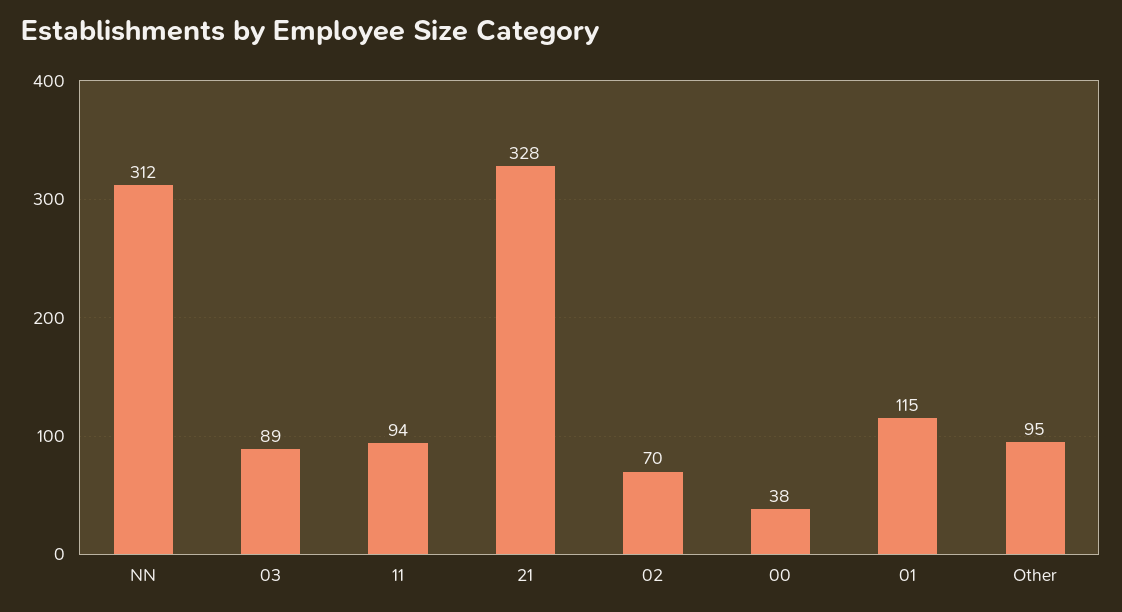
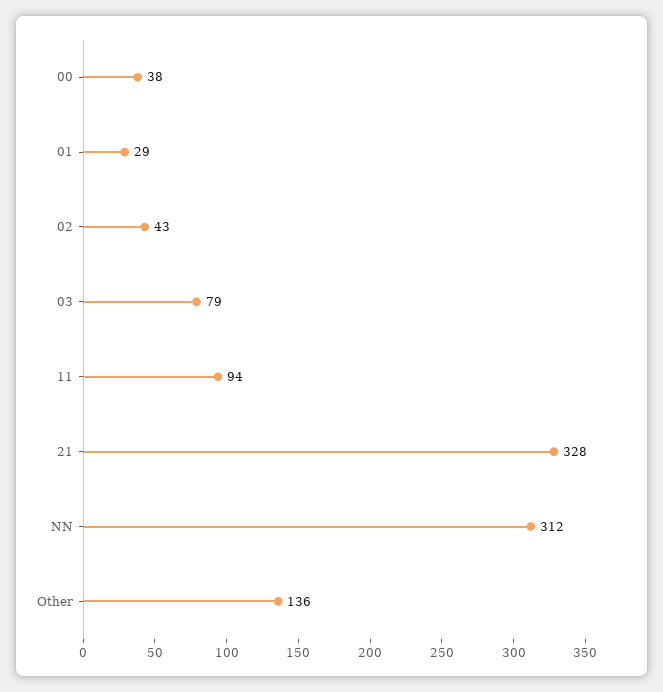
  {
    "NN": 312,
-   "03": 89,
+   "03": 79,
    "11": 94,
    "21": 328,
-   "02": 70,
+   "02": 43,
    "00": 38,
-   "01": 115,
+   "01": 29,
-   "Other": 95
+   "Other": 136
  }

